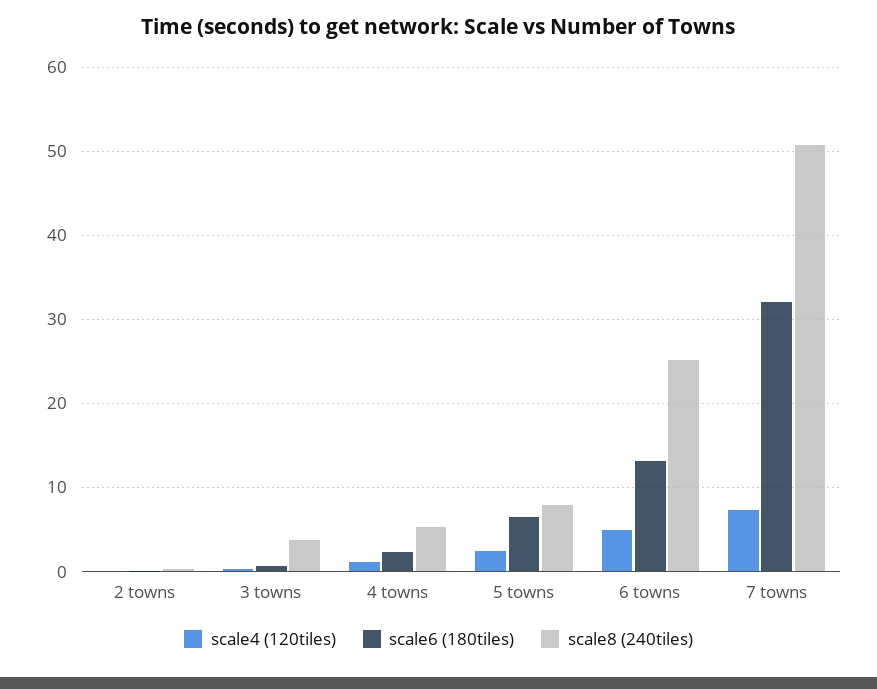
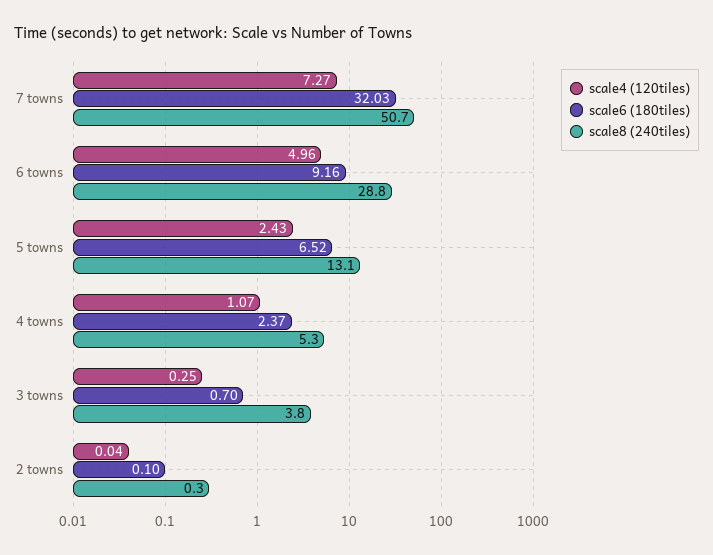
  {
    "scale4 (120tiles)": {
      "2 towns": 0.04,
      "3 towns": 0.25,
      "4 towns": 1.07,
      "5 towns": 2.43,
      "6 towns": 4.96,
      "7 towns": 7.27
    },
    "scale6 (180tiles)": {
      "2 towns": 0.1,
      "3 towns": 0.7,
      "4 towns": 2.37,
      "5 towns": 6.52,
-     "6 towns": 13,
+     "6 towns": 9.16,
      "7 towns": 32.03
    },
    "scale8 (240tiles)": {
      "2 towns": 0.3,
      "3 towns": 3.8,
      "4 towns": 5.3,
-     "5 towns": 8,
+     "5 towns": 13.1,
-     "6 towns": 25,
+     "6 towns": 28.8,
      "7 towns": 50.7
    }
  }

